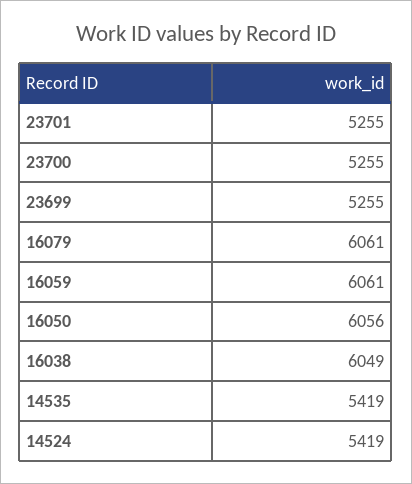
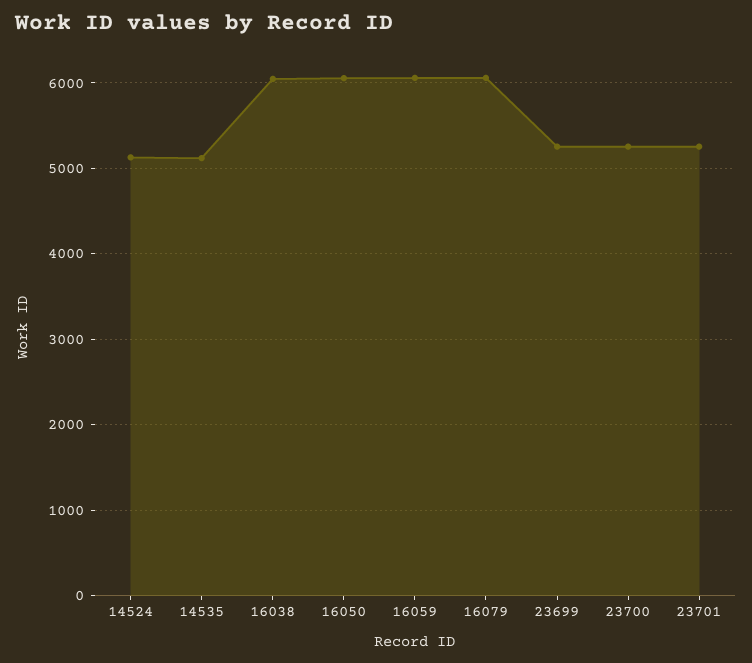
  {
    "23701": 5255,
    "23700": 5255,
    "23699": 5255,
    "16079": 6061,
    "16059": 6061,
    "16050": 6056,
    "16038": 6049,
-   "14535": 5419,
+   "14535": 5100,
-   "14524": 5419
+   "14524": 5100
  }

